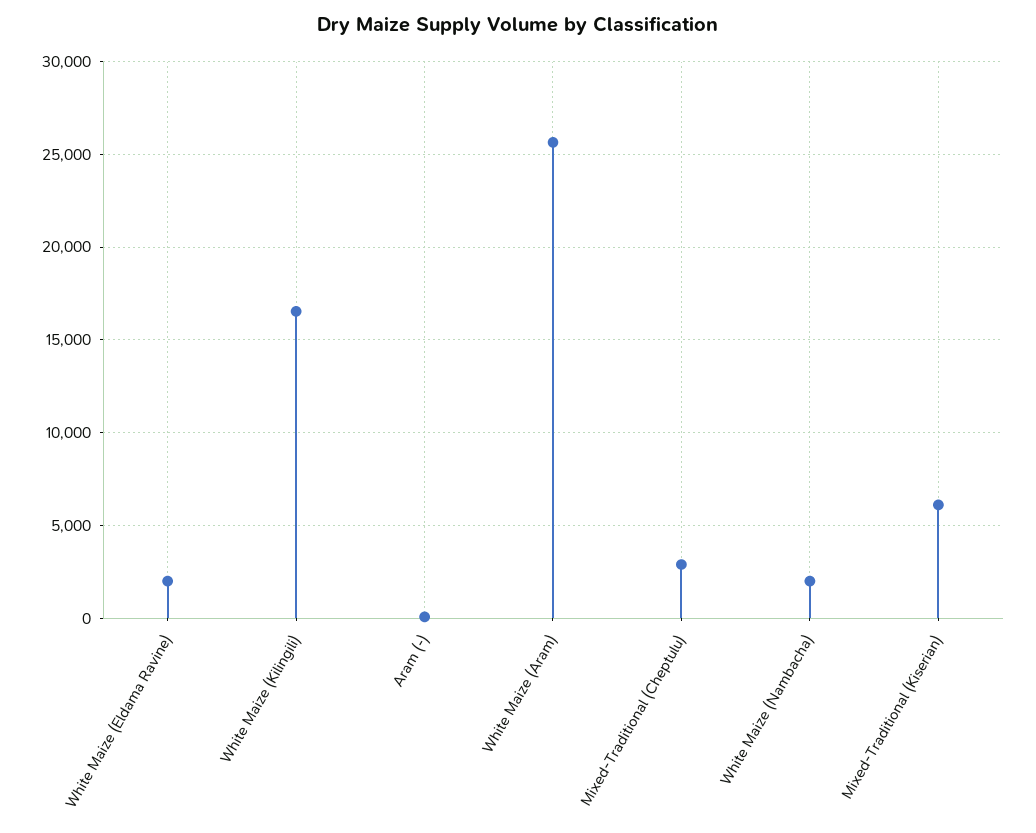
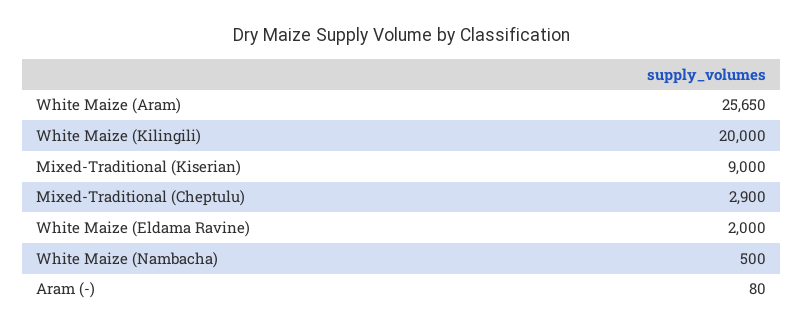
  {
    "White Maize (Eldama Ravine)": 2000,
-   "White Maize (Kilingili)": 16500,
+   "White Maize (Kilingili)": 20000,
    "Aram (-)": 80,
    "White Maize (Aram)": 25650,
    "Mixed-Traditional (Cheptulu)": 2900,
-   "White Maize (Nambacha)": 2000,
+   "White Maize (Nambacha)": 500,
-   "Mixed-Traditional (Kiserian)": 6000
+   "Mixed-Traditional (Kiserian)": 9000
  }

